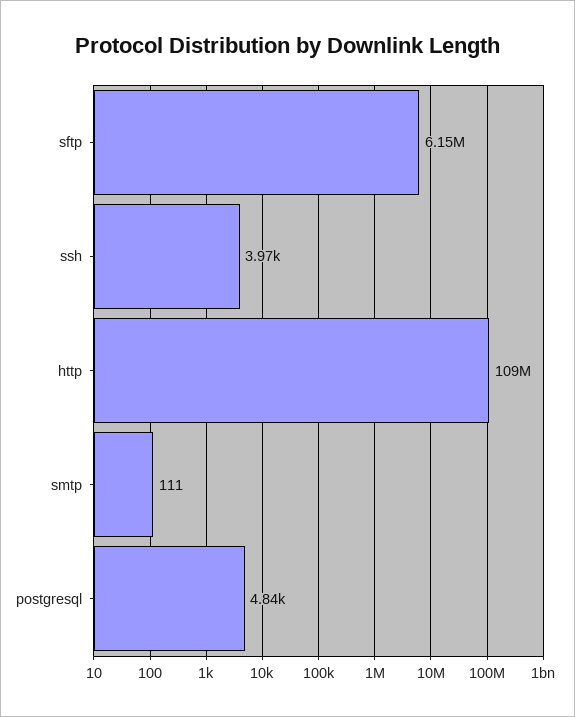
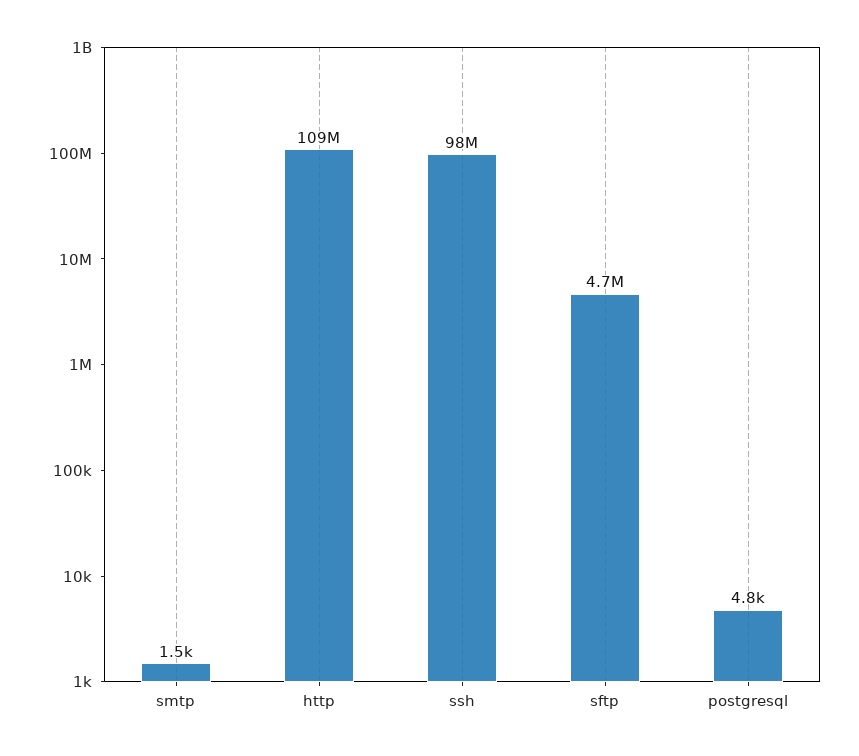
  {
-   "sftp": 6150000,
+   "sftp": 4700000,
-   "ssh": 3970,
+   "ssh": 98000000,
    "http": 109000000,
-   "smtp": 111,
+   "smtp": 1500,
    "postgresql": 4840
  }

